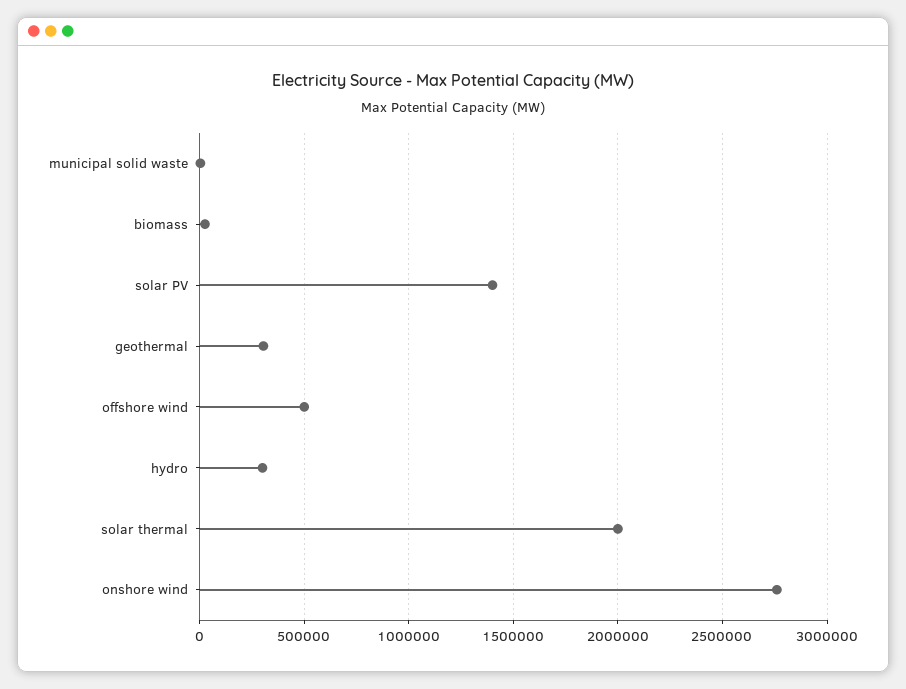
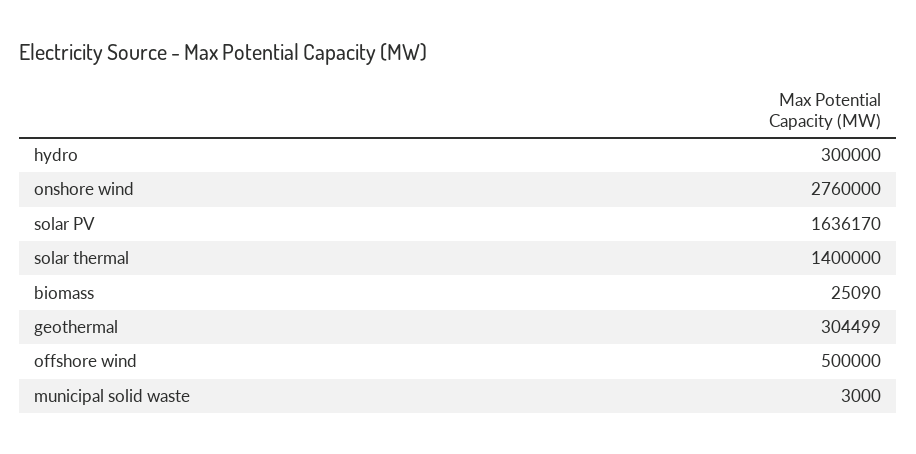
  {
    "municipal solid waste": 3000,
    "biomass": 25090,
-   "solar PV": 1400000,
+   "solar PV": 1636170,
    "geothermal": 304499,
    "offshore wind": 500000,
    "hydro": 300000,
-   "solar thermal": 2000000,
+   "solar thermal": 1400000,
    "onshore wind": 2760000
  }

